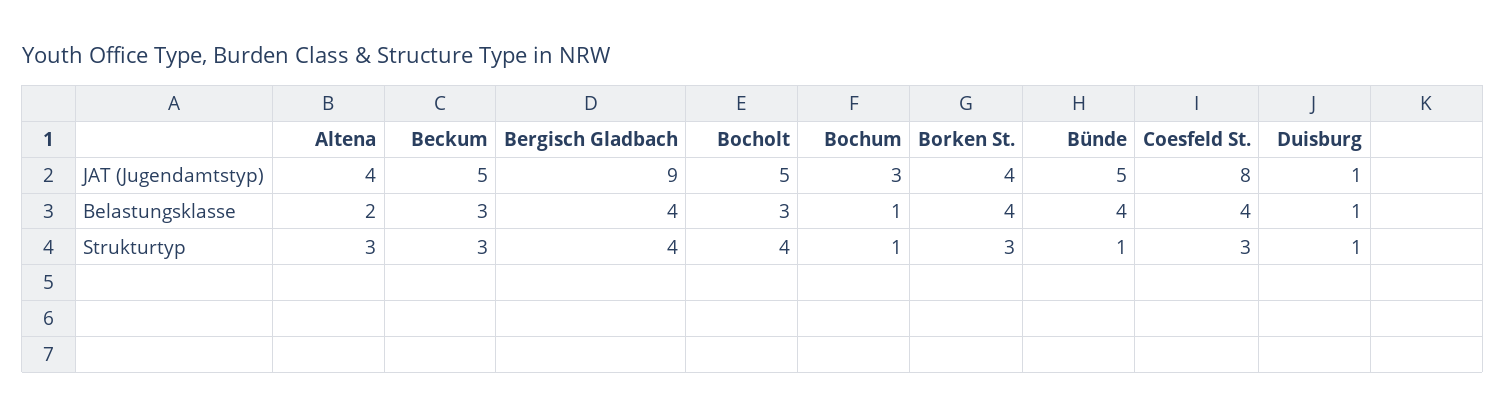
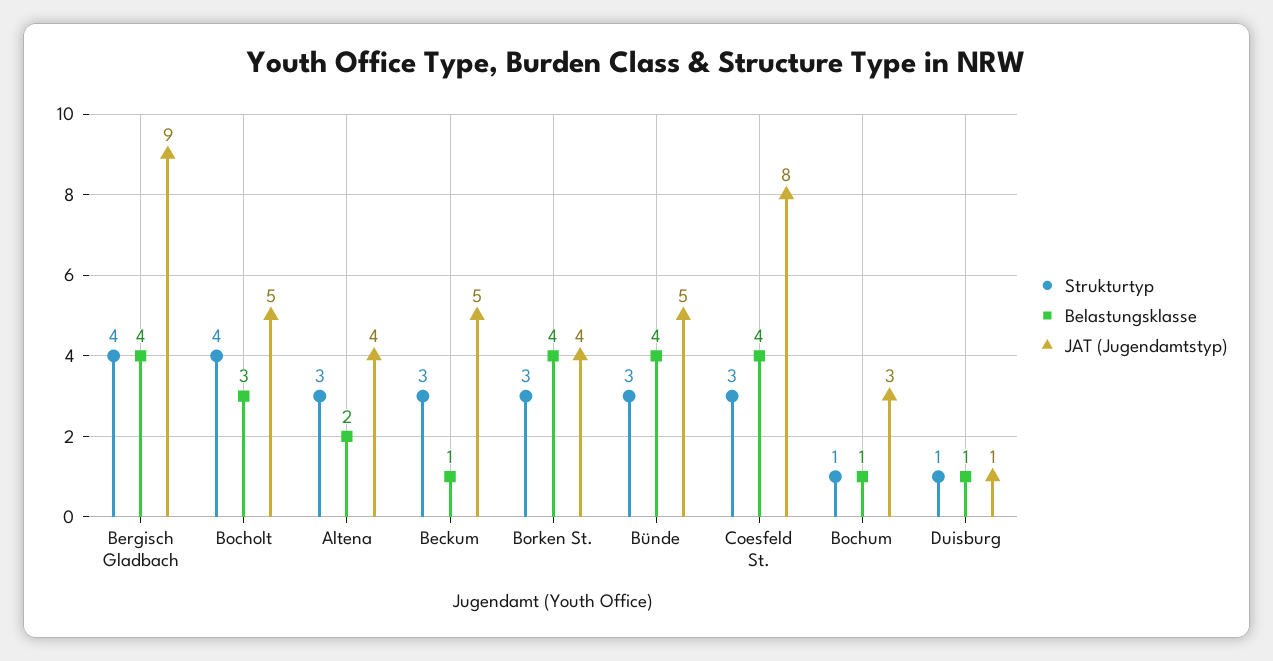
  {
    "JAT (Jugendamtstyp)": {
      "Altena": 4,
      "Beckum": 5,
      "Bergisch Gladbach": 9,
      "Bocholt": 5,
      "Bochum": 3,
      "Borken St.": 4,
      "Bünde": 5,
      "Coesfeld St.": 8,
      "Duisburg": 1
    },
    "Belastungsklasse": {
      "Altena": 2,
-     "Beckum": 3,
+     "Beckum": 1,
      "Bergisch Gladbach": 4,
      "Bocholt": 3,
      "Bochum": 1,
      "Borken St.": 4,
      "Bünde": 4,
      "Coesfeld St.": 4,
      "Duisburg": 1
    },
    "Strukturtyp": {
      "Altena": 3,
      "Beckum": 3,
      "Bergisch Gladbach": 4,
      "Bocholt": 4,
      "Bochum": 1,
      "Borken St.": 3,
-     "Bünde": 1,
+     "Bünde": 3,
      "Coesfeld St.": 3,
      "Duisburg": 1
    }
  }

